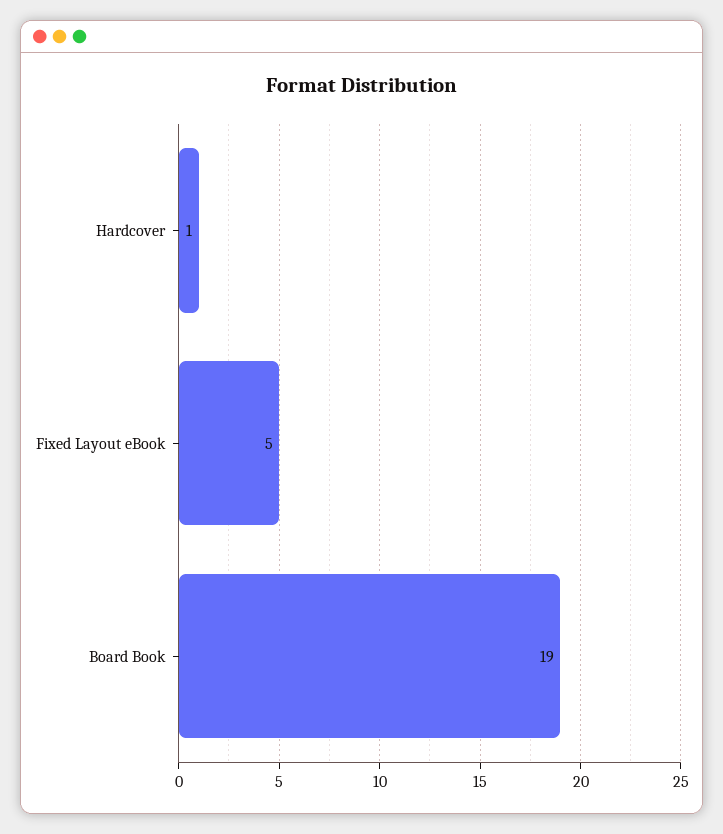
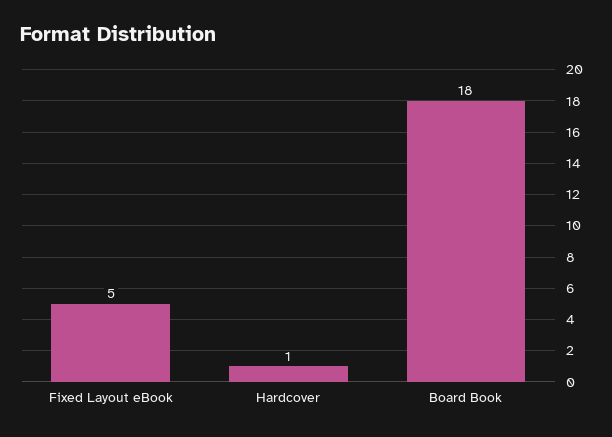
  {
    "Hardcover": 1,
    "Fixed Layout eBook": 5,
-   "Board Book": 19
+   "Board Book": 18
  }

